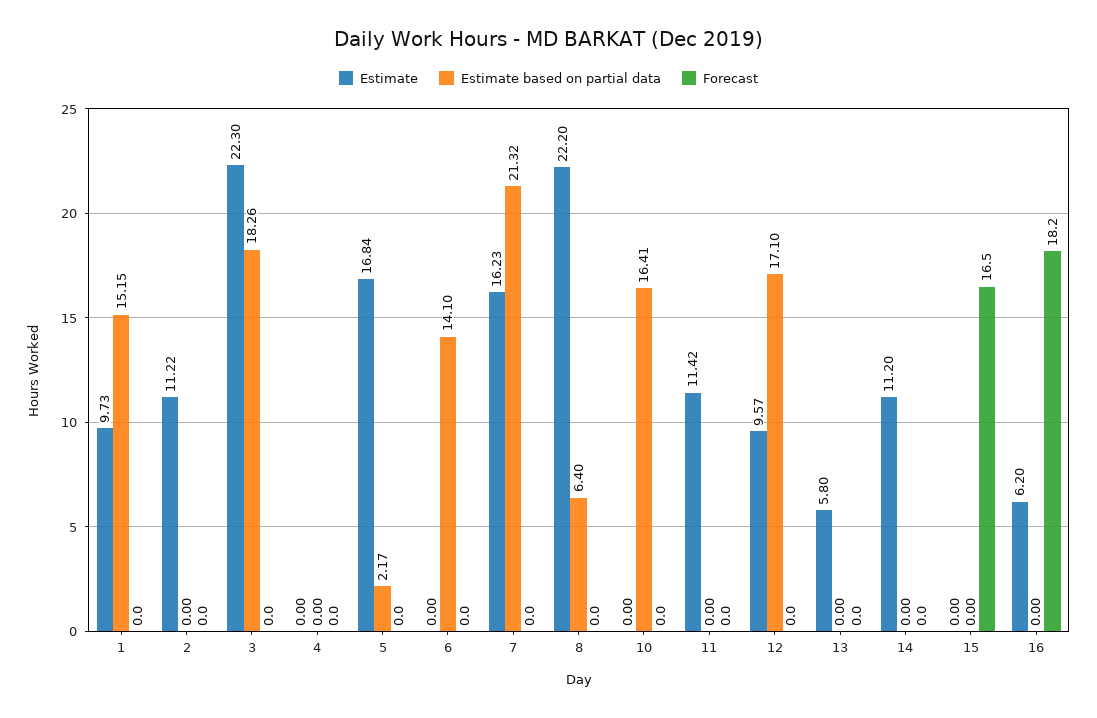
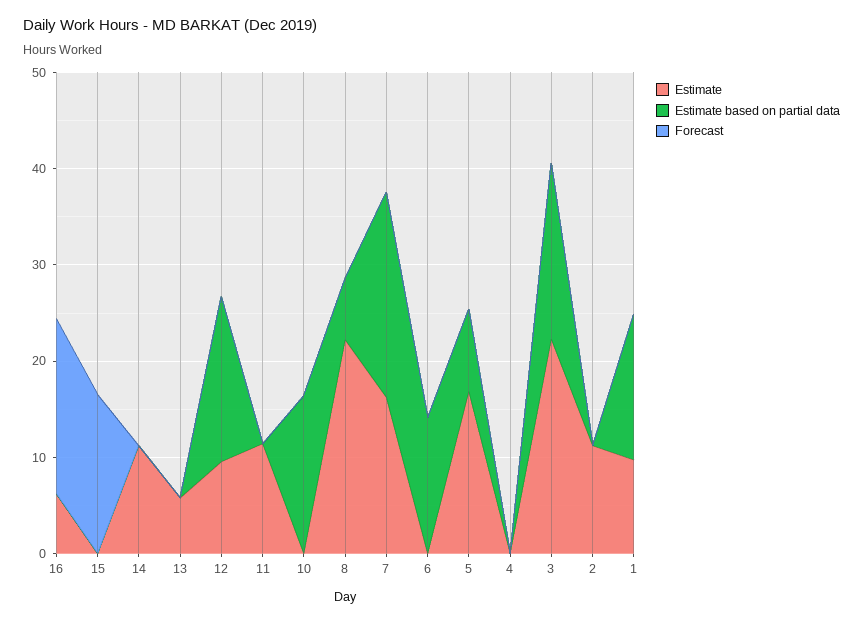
  {
    "Estimate": {
      "1": 9.73,
      "2": 11.22,
      "3": 22.3,
      "4": 0,
      "5": 16.84,
      "6": 0,
      "7": 16.23,
      "8": 22.2,
      "10": 0,
      "11": 11.42,
      "12": 9.57,
      "13": 5.8,
      "14": 11.2,
      "15": 0,
      "16": 6.2
    },
    "Estimate based on partial data": {
      "1": 15.15,
      "2": 0,
      "3": 18.26,
      "4": 0,
-     "5": 2.17,
+     "5": 8,
      "6": 14.1,
      "7": 21.32,
      "8": 6.4,
      "10": 16.41,
      "11": 0,
      "12": 17.1,
      "13": 0,
      "14": 0,
      "15": 0,
      "16": 0
    },
    "Forecast": {
      "1": 0,
      "2": 0,
      "3": 0,
      "4": 0,
      "5": 0,
      "6": 0,
      "7": 0,
      "8": 0,
      "10": 0,
      "11": 0,
      "12": 0,
      "13": 0,
      "14": 0,
      "15": 16.5,
      "16": 18.2
    }
  }

